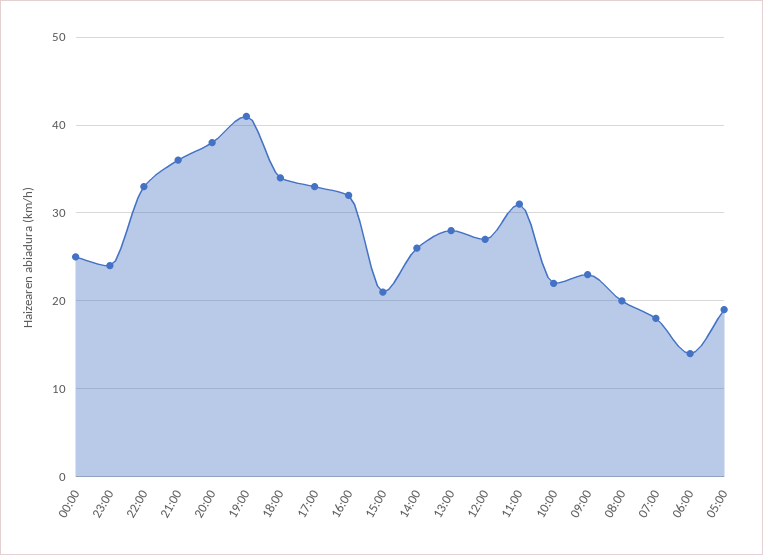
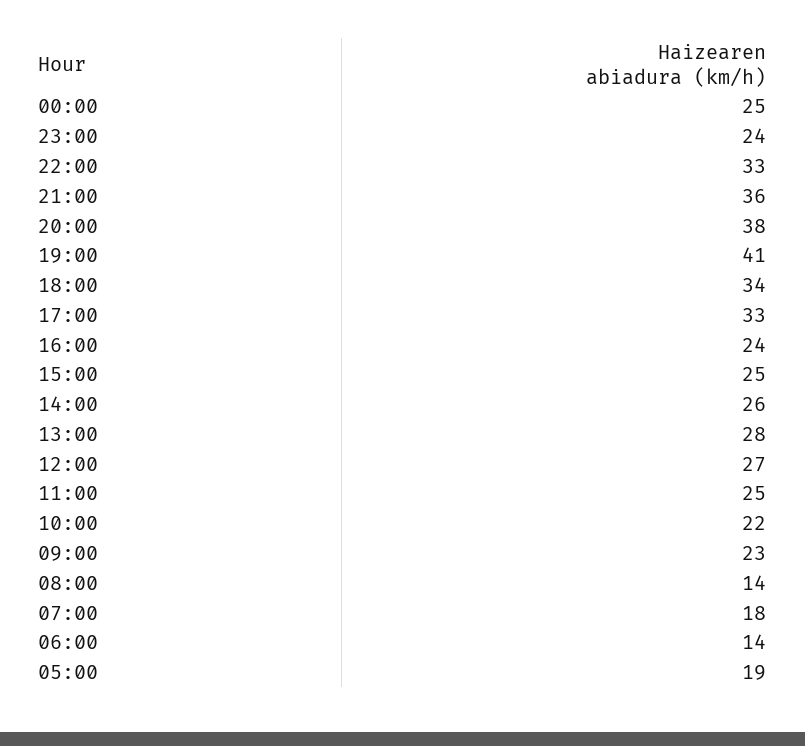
  {
    "00:00": 25,
    "23:00": 24,
    "22:00": 33,
    "21:00": 36,
    "20:00": 38,
    "19:00": 41,
    "18:00": 34,
    "17:00": 33,
-   "16:00": 32,
+   "16:00": 24,
-   "15:00": 21,
+   "15:00": 25,
    "14:00": 26,
    "13:00": 28,
    "12:00": 27,
-   "11:00": 31,
+   "11:00": 25,
    "10:00": 22,
    "09:00": 23,
-   "08:00": 20,
+   "08:00": 14,
    "07:00": 18,
    "06:00": 14,
    "05:00": 19
  }

